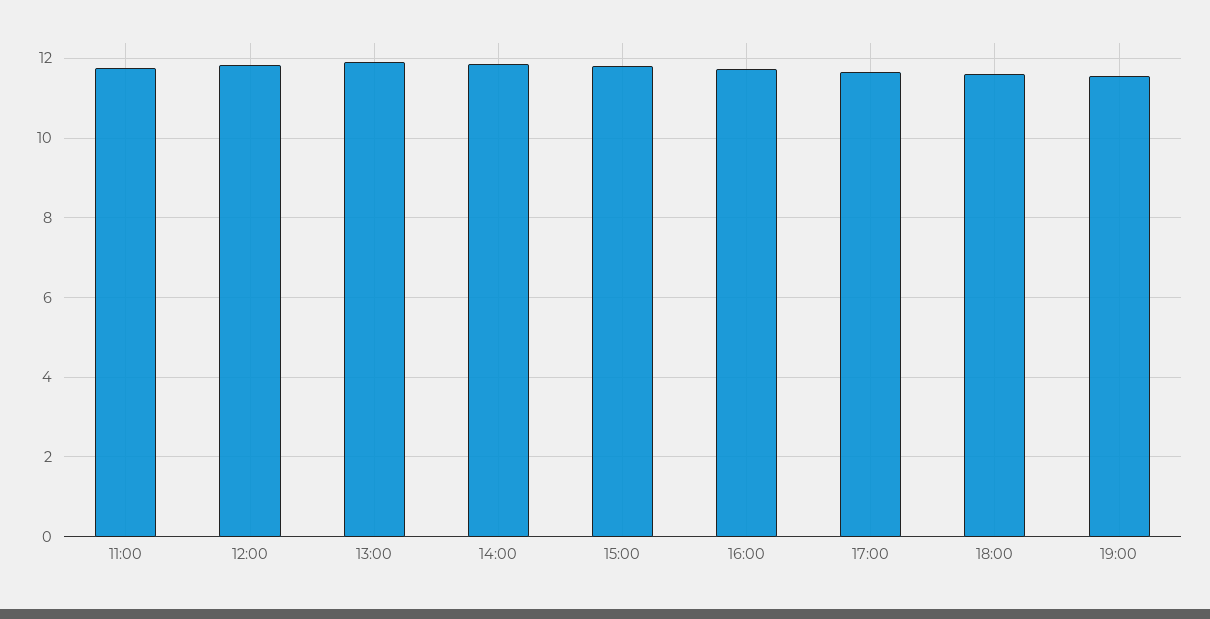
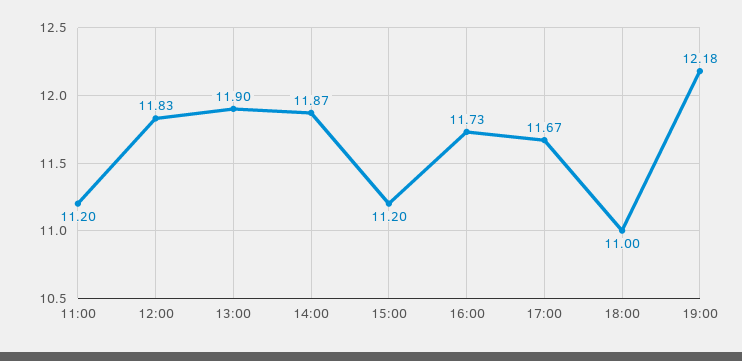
  {
-   "11:00": 11.8,
+   "11:00": 11.2,
    "12:00": 11.83,
    "13:00": 11.9,
    "14:00": 11.87,
-   "15:00": 11.8,
+   "15:00": 11.2,
    "16:00": 11.73,
    "17:00": 11.67,
-   "18:00": 11.6,
+   "18:00": 11,
-   "19:00": 11.6
+   "19:00": 12.18
  }

